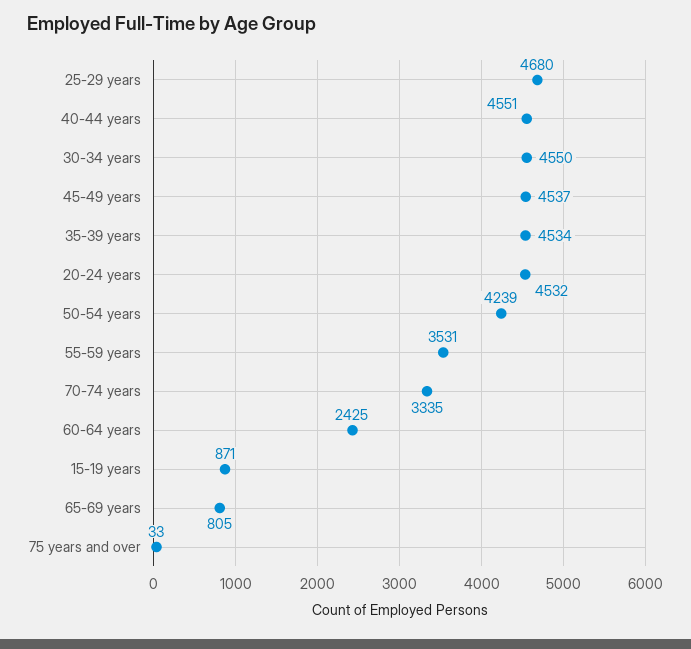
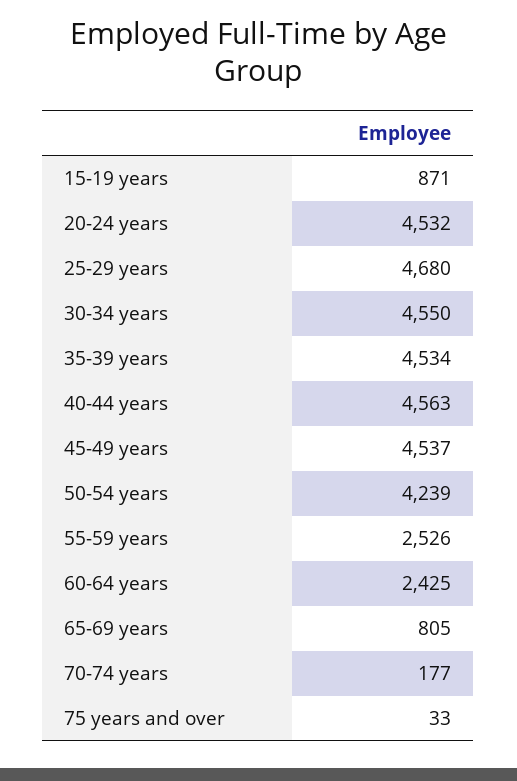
  {
    "25-29 years": 4680,
-   "40-44 years": 4551,
+   "40-44 years": 4563,
    "30-34 years": 4550,
    "45-49 years": 4537,
    "35-39 years": 4534,
    "20-24 years": 4532,
    "50-54 years": 4239,
-   "55-59 years": 3531,
+   "55-59 years": 2526,
-   "70-74 years": 3335,
+   "70-74 years": 177,
    "60-64 years": 2425,
    "15-19 years": 871,
    "65-69 years": 805,
    "75 years and over": 33
  }

